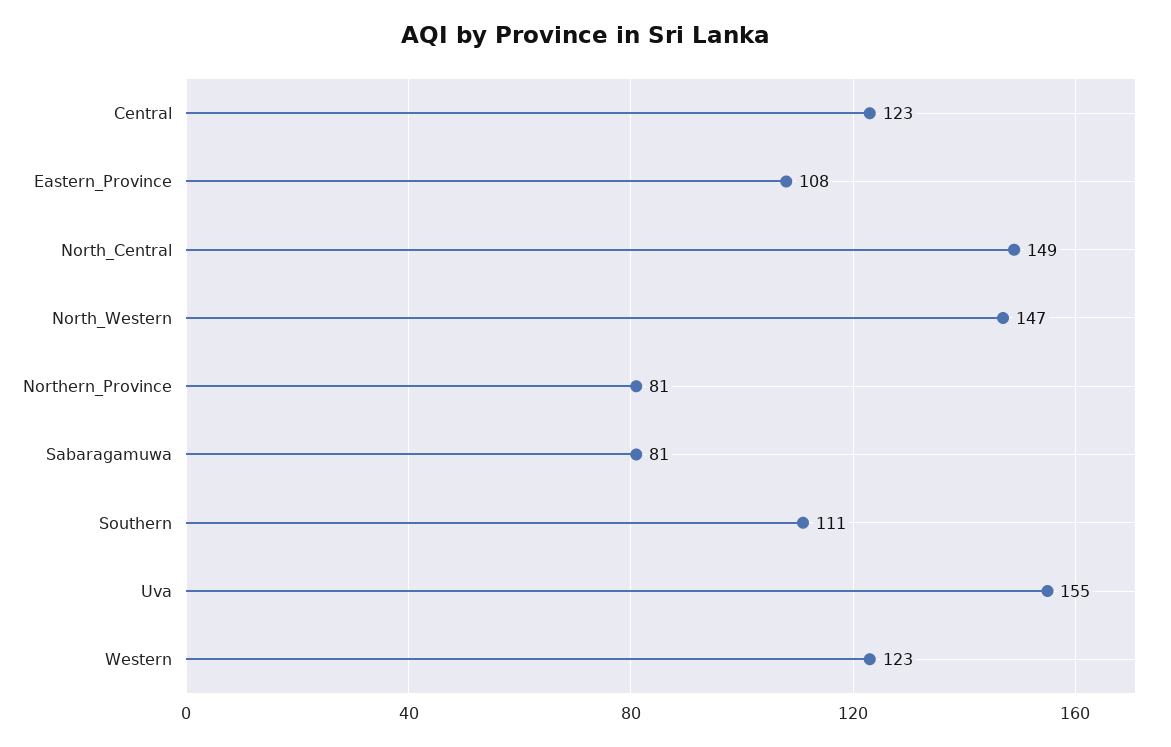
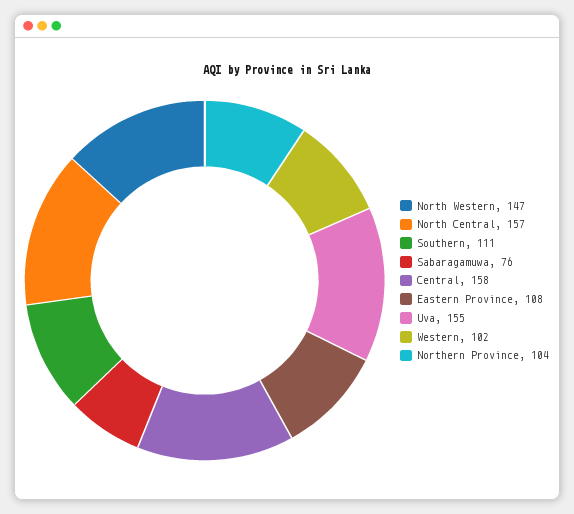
  {
-   "Central": 123,
+   "Central": 158,
    "Eastern_Province": 108,
-   "North_Central": 149,
+   "North_Central": 157,
    "North_Western": 147,
-   "Northern_Province": 81,
+   "Northern_Province": 104,
-   "Sabaragamuwa": 81,
+   "Sabaragamuwa": 76,
    "Southern": 111,
    "Uva": 155,
-   "Western": 123
+   "Western": 102
  }

